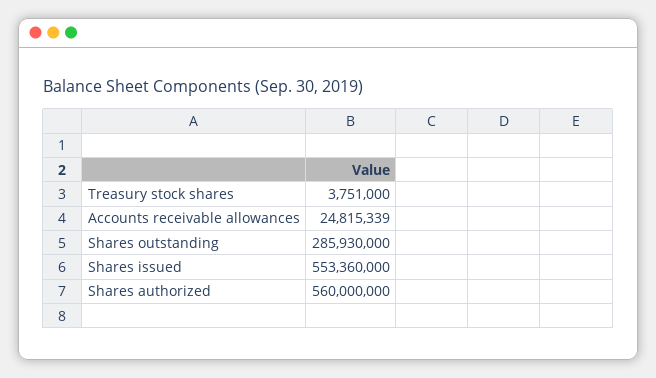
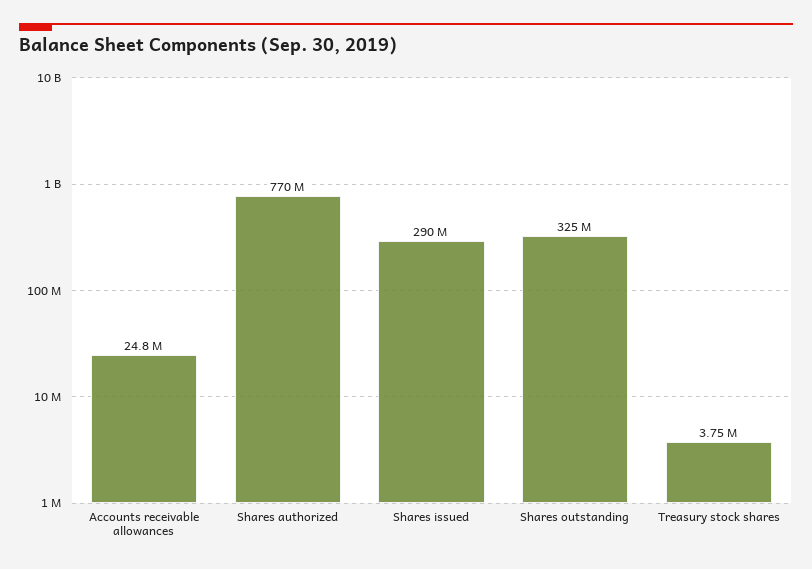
  {
    "Treasury stock shares": 3751000,
    "Accounts receivable allowances": 24815339,
-   "Shares outstanding": 285930000,
+   "Shares outstanding": 325000000,
-   "Shares issued": 553360000,
+   "Shares issued": 290000000,
-   "Shares authorized": 560000000
+   "Shares authorized": 770000000
  }

